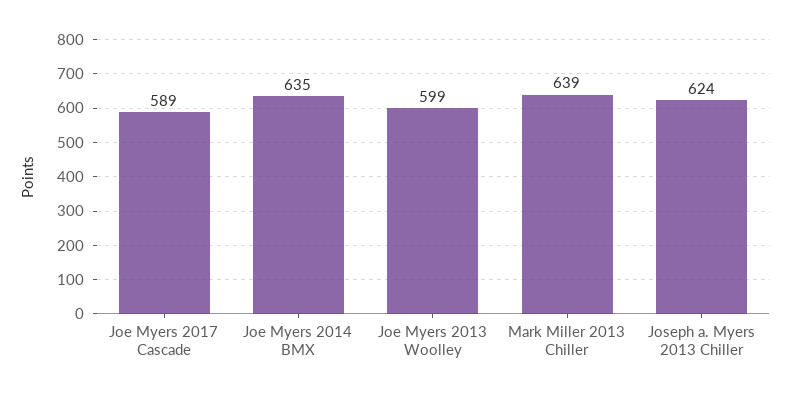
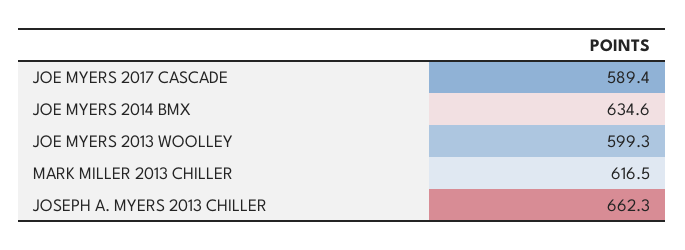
  {
    "Joe Myers 2017 Cascade": 589.4,
    "Joe Myers 2014 BMX": 634.6,
    "Joe Myers 2013 Woolley": 599.3,
-   "Mark Miller 2013 Chiller": 639,
+   "Mark Miller 2013 Chiller": 616.5,
-   "Joseph a. Myers 2013 Chiller": 624
+   "Joseph a. Myers 2013 Chiller": 662.3
  }

